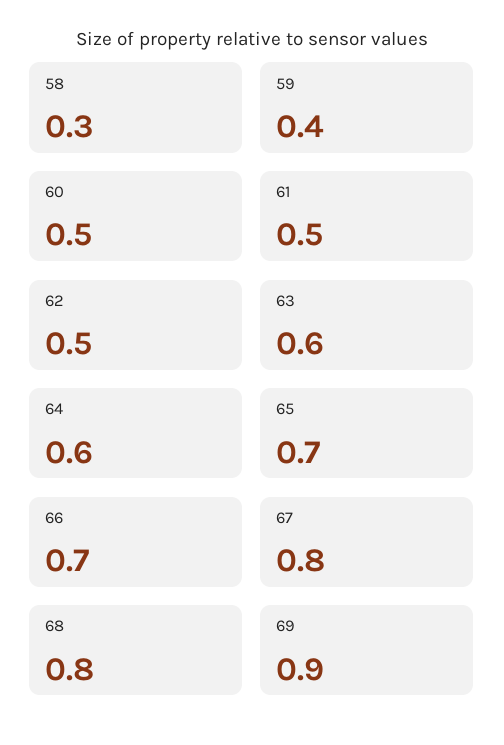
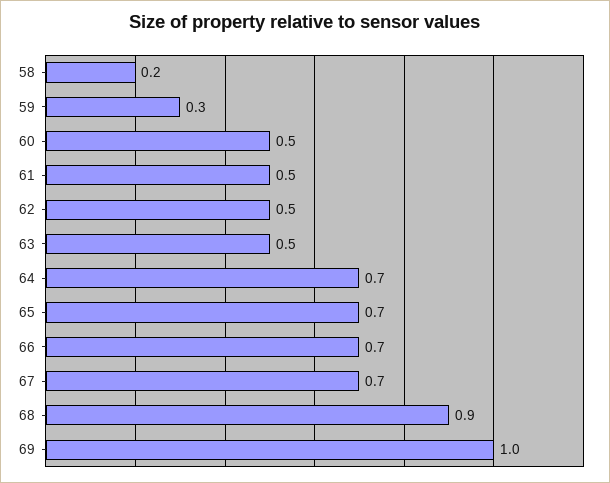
  {
-   "58": 0.3,
+   "58": 0.2,
-   "59": 0.4,
+   "59": 0.3,
    "60": 0.5,
    "61": 0.5,
    "62": 0.5,
-   "63": 0.6,
+   "63": 0.5,
-   "64": 0.6,
+   "64": 0.7,
    "65": 0.7,
    "66": 0.7,
-   "67": 0.8,
+   "67": 0.7,
-   "68": 0.8,
+   "68": 0.9,
-   "69": 0.9
+   "69": 1
  }

